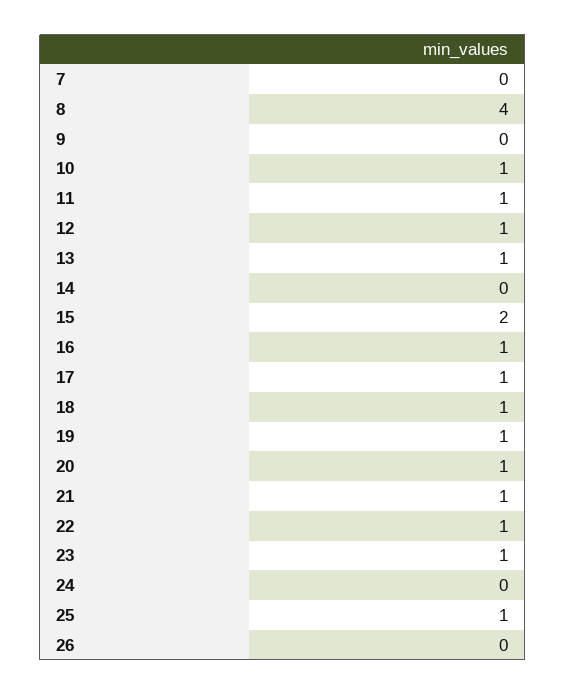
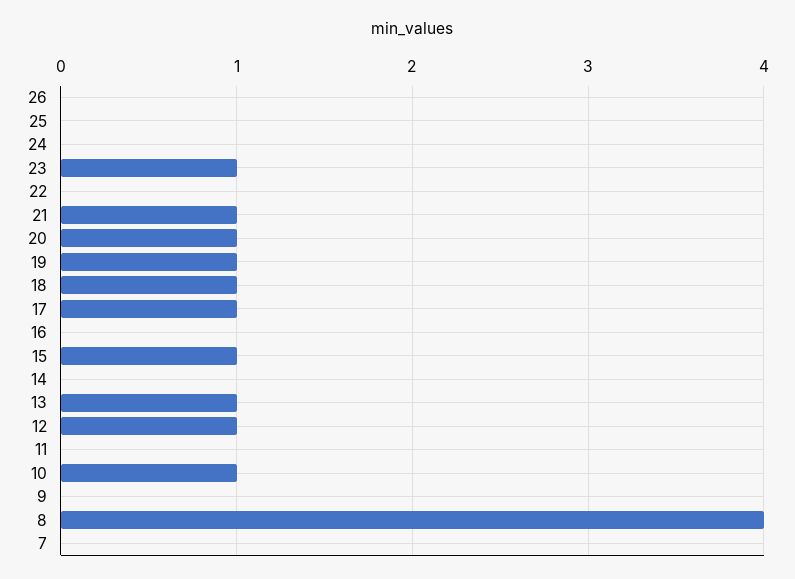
  {
    "7": 0,
    "8": 4,
    "9": 0,
    "10": 1,
-   "11": 1,
+   "11": 0,
    "12": 1,
    "13": 1,
    "14": 0,
-   "15": 2,
+   "15": 1,
-   "16": 1,
+   "16": 0,
    "17": 1,
    "18": 1,
    "19": 1,
    "20": 1,
    "21": 1,
-   "22": 1,
+   "22": 0,
    "23": 1,
    "24": 0,
-   "25": 1,
+   "25": 0,
    "26": 0
  }

